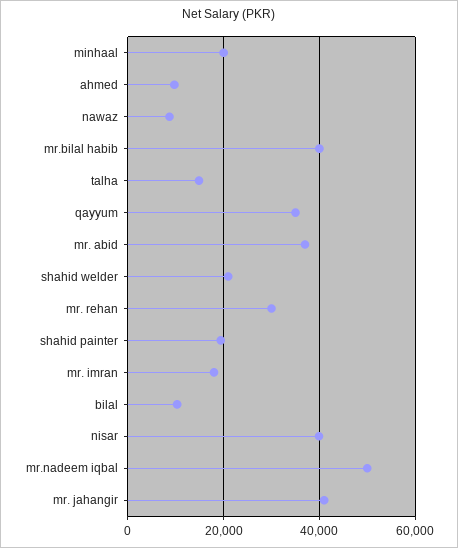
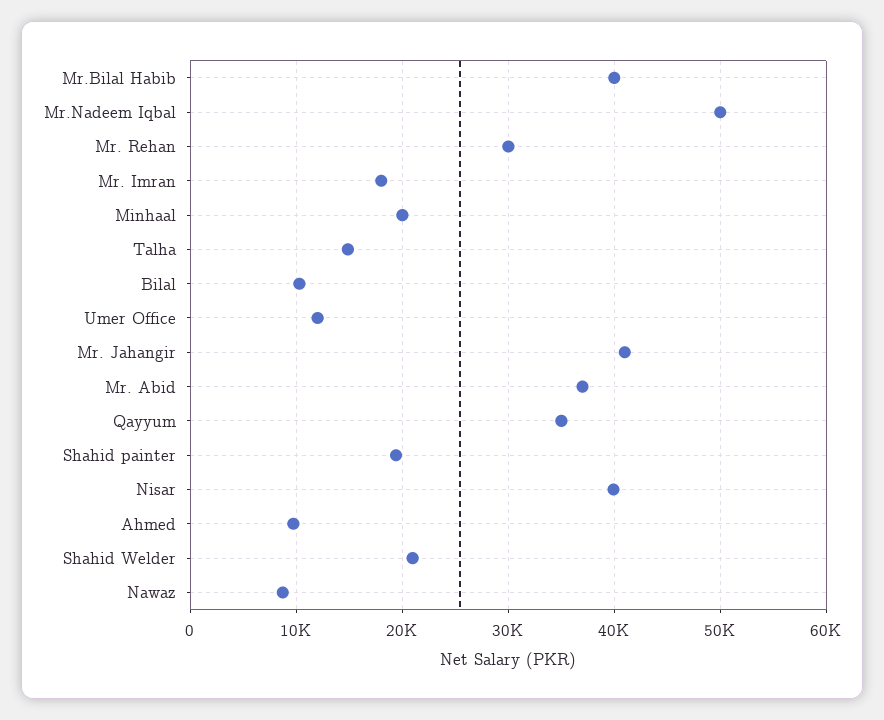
  {
    "minhaal": 20000,
    "ahmed": 10000,
    "nawaz": 9000,
    "mr.bilal habib": 40000,
    "talha": 15000,
    "qayyum": 35000,
    "mr. abid": 37000,
    "shahid welder": 21000,
    "mr. rehan": 30000,
    "shahid painter": 19000,
    "mr. imran": 18000,
    "bilal": 10000,
    "nisar": 40000,
    "mr.nadeem iqbal": 50000,
-   "mr. jahangir": 41000
+   "mr. jahangir": 41000,
+   "Umer Office": 12000
  }

